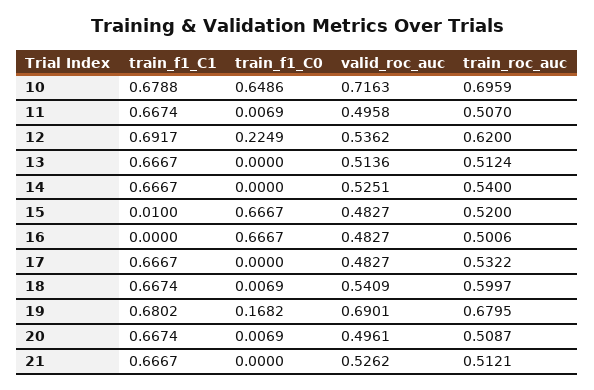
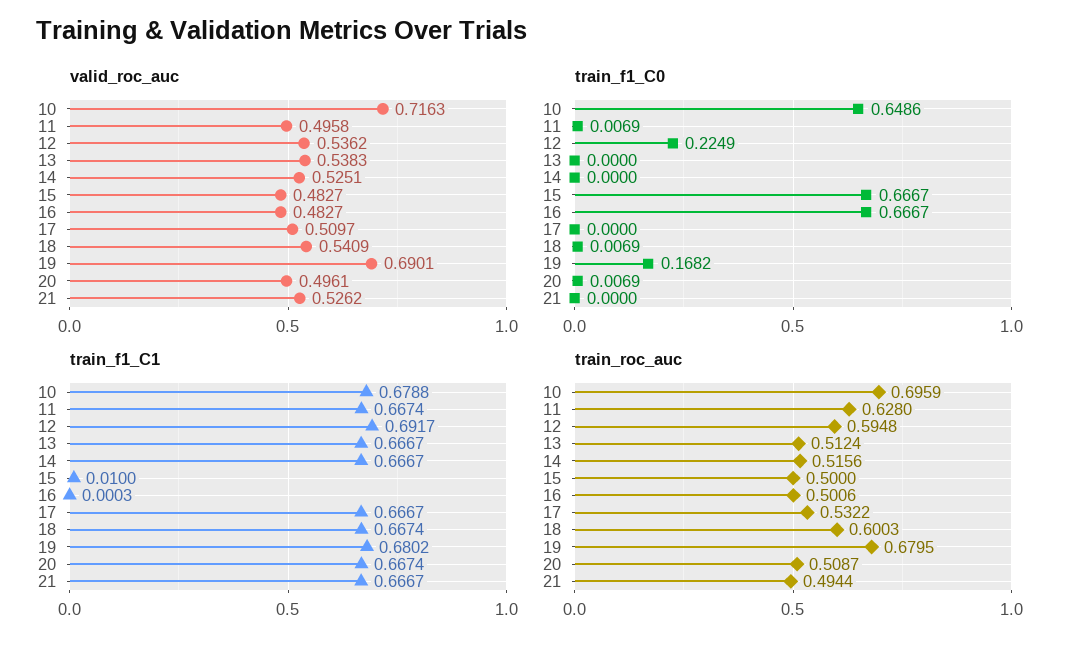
  {
    "train_f1_C1": {
      "10": 0.6788,
      "11": 0.6674,
      "12": 0.6917,
      "13": 0.6667,
      "14": 0.6667,
      "15": 0.01,
-     "16": 0,
+     "16": 0.0003,
      "17": 0.6667,
      "18": 0.6674,
      "19": 0.6802,
      "20": 0.6674,
      "21": 0.6667
    },
    "train_f1_C0": {
      "10": 0.6486,
      "11": 0.0069,
      "12": 0.2249,
      "13": 0,
      "14": 0,
      "15": 0.6667,
      "16": 0.6667,
      "17": 0,
      "18": 0.0069,
      "19": 0.1682,
      "20": 0.0069,
      "21": 0
    },
    "valid_roc_auc": {
      "10": 0.7163,
      "11": 0.4958,
      "12": 0.5362,
-     "13": 0.5136,
+     "13": 0.5383,
      "14": 0.5251,
      "15": 0.4827,
      "16": 0.4827,
-     "17": 0.4827,
+     "17": 0.5097,
      "18": 0.5409,
      "19": 0.6901,
      "20": 0.4961,
      "21": 0.5262
    },
    "train_roc_auc": {
      "10": 0.6959,
-     "11": 0.507,
+     "11": 0.628,
-     "12": 0.62,
+     "12": 0.5948,
      "13": 0.5124,
-     "14": 0.54,
+     "14": 0.5156,
-     "15": 0.52,
+     "15": 0.5,
      "16": 0.5006,
      "17": 0.5322,
-     "18": 0.5997,
+     "18": 0.6003,
      "19": 0.6795,
      "20": 0.5087,
-     "21": 0.5121
+     "21": 0.4944
    }
  }

